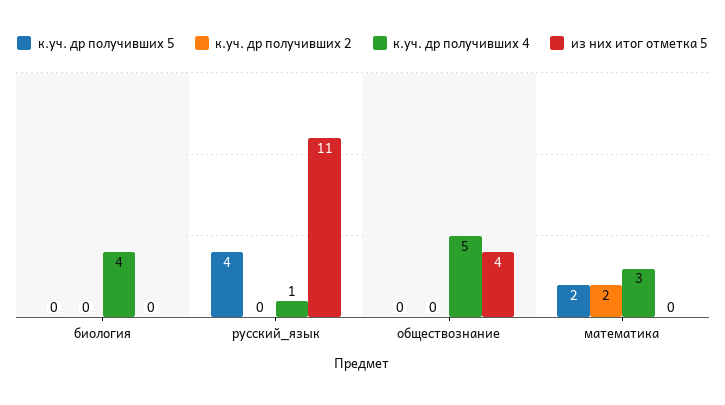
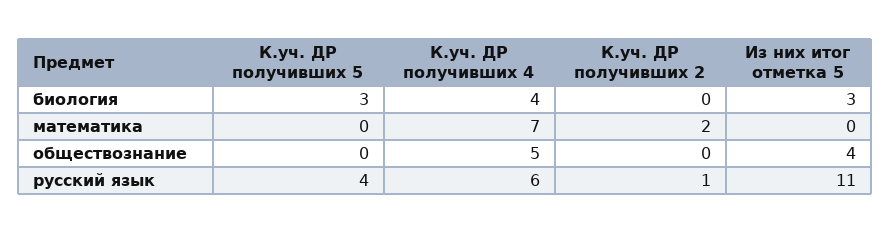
  {
    "к.уч. др получивших 5": {
-     "биология": 0,
+     "биология": 3,
      "русский_язык": 4,
      "обществознание": 0,
-     "математика": 2
+     "математика": 0
    },
    "к.уч. др получивших 2": {
      "биология": 0,
-     "русский_язык": 0,
+     "русский_язык": 1,
      "обществознание": 0,
      "математика": 2
    },
    "к.уч. др получивших 4": {
      "биология": 4,
-     "русский_язык": 1,
+     "русский_язык": 6,
      "обществознание": 5,
-     "математика": 3
+     "математика": 7
    },
    "из них итог отметка 5": {
-     "биология": 0,
+     "биология": 3,
      "русский_язык": 11,
      "обществознание": 4,
      "математика": 0
    }
  }

